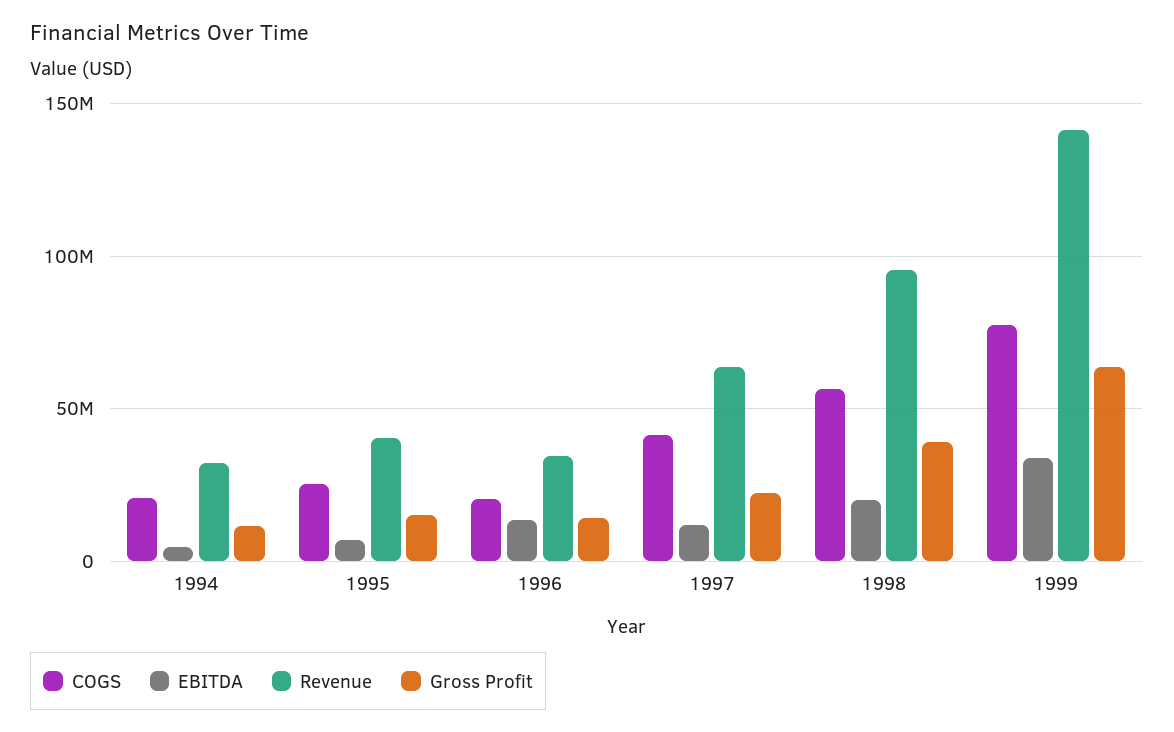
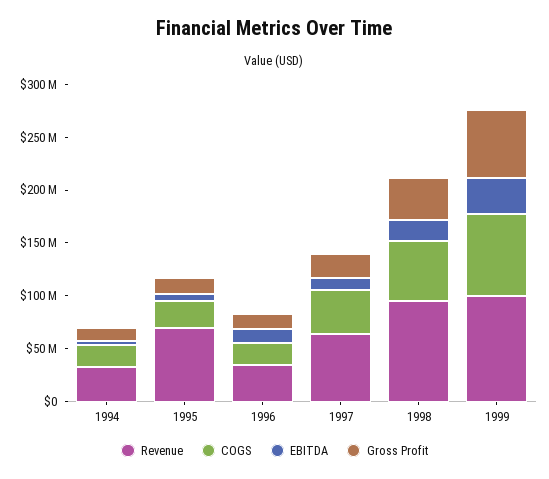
  {
    "COGS": {
      "1994": 20000000,
      "1995": 25000000,
      "1996": 20000000,
      "1997": 40000000,
      "1998": 55000000,
      "1999": 80000000
    },
    "EBITDA": {
      "1994": 5000000,
      "1995": 5000000,
      "1996": 15000000,
      "1997": 10000000,
      "1998": 20000000,
      "1999": 35000000
    },
    "Revenue": {
      "1994": 30000000,
-     "1995": 40000000,
+     "1995": 70000000,
      "1996": 35000000,
      "1997": 65000000,
      "1998": 95000000,
-     "1999": 140000000
+     "1999": 100000000
    },
    "Gross Profit": {
      "1994": 10000000,
      "1995": 15000000,
      "1996": 15000000,
      "1997": 20000000,
      "1998": 40000000,
      "1999": 65000000
    }
  }

